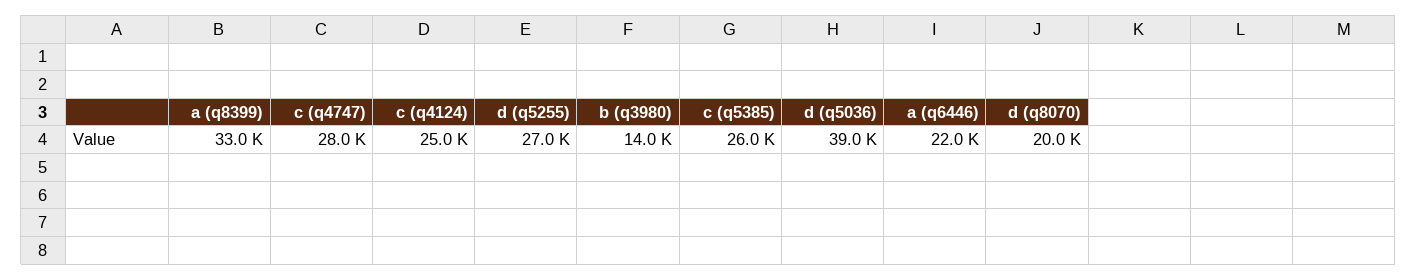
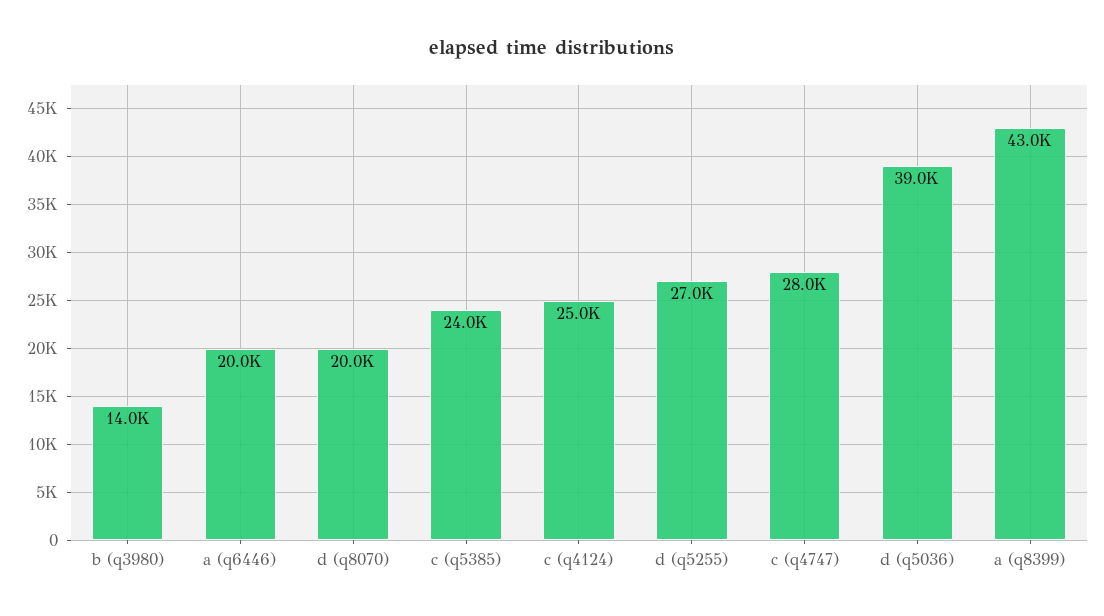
  {
-   "a (q8399)": 33000,
+   "a (q8399)": 43000,
    "c (q4747)": 28000,
    "c (q4124)": 25000,
    "d (q5255)": 27000,
    "b (q3980)": 14000,
-   "c (q5385)": 26000,
+   "c (q5385)": 24000,
    "d (q5036)": 39000,
-   "a (q6446)": 22000,
+   "a (q6446)": 20000,
    "d (q8070)": 20000
  }

